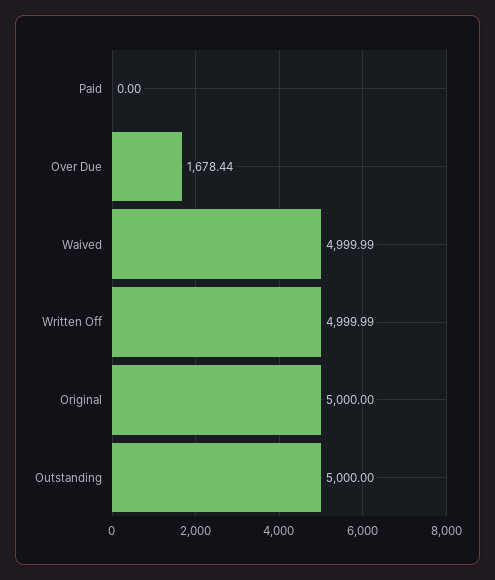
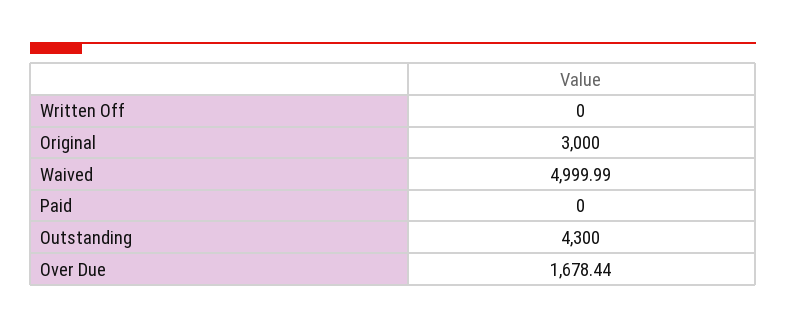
  {
    "Paid": 0,
    "Over Due": 1678.44,
    "Waived": 4999.99,
-   "Written Off": 4999.99,
+   "Written Off": 0,
-   "Original": 5000,
+   "Original": 3000,
-   "Outstanding": 5000
+   "Outstanding": 4300
  }

